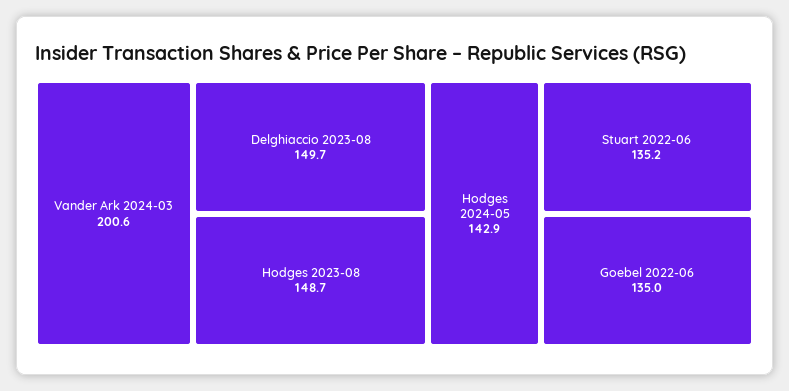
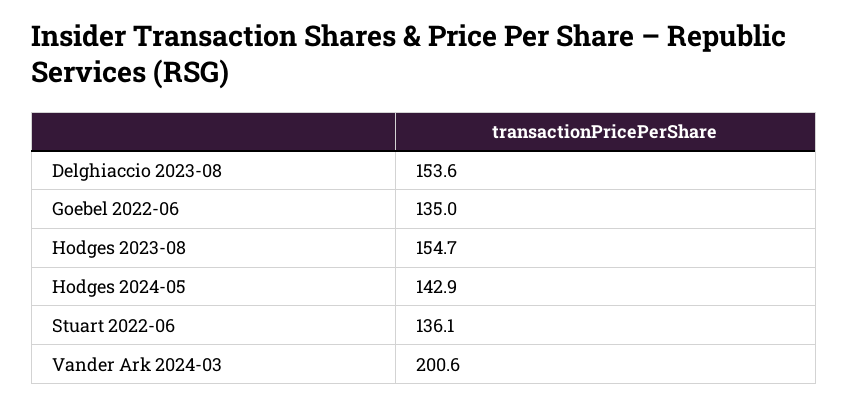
  {
    "Vander Ark 2024-03": 200.6,
-   "Delghiaccio 2023-08": 149.7,
+   "Delghiaccio 2023-08": 153.6,
-   "Hodges 2023-08": 148.7,
+   "Hodges 2023-08": 154.7,
    "Hodges 2024-05": 142.9,
-   "Stuart 2022-06": 135.2,
+   "Stuart 2022-06": 136.1,
    "Goebel 2022-06": 135
  }

